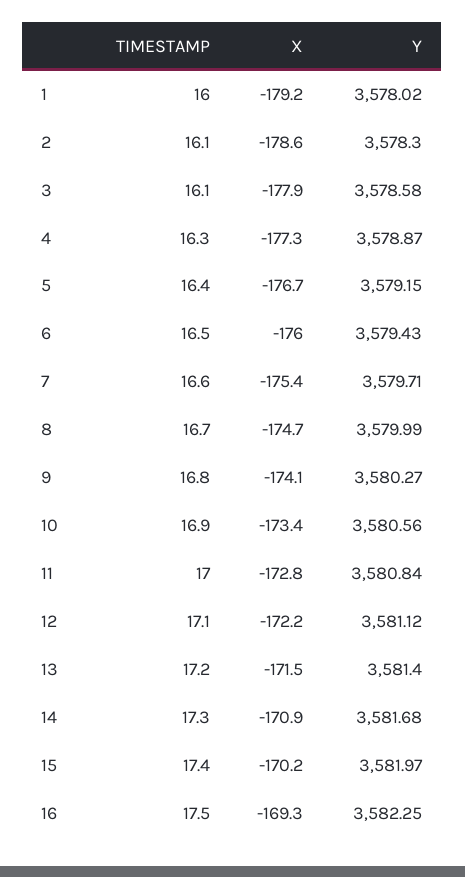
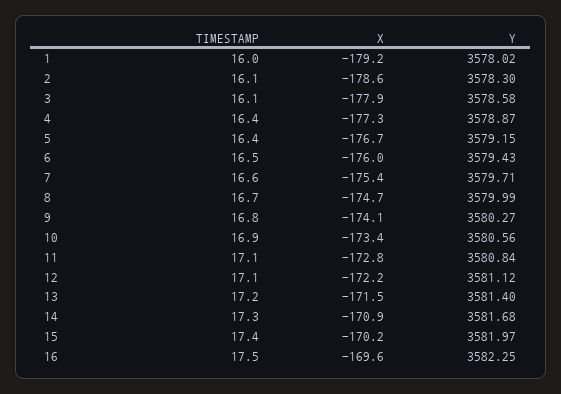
  {
    "TIMESTAMP": {
      "1": 16,
      "2": 16.1,
      "3": 16.1,
-     "4": 16.3,
+     "4": 16.4,
      "5": 16.4,
      "6": 16.5,
      "7": 16.6,
      "8": 16.7,
      "9": 16.8,
      "10": 16.9,
-     "11": 17,
+     "11": 17.1,
      "12": 17.1,
      "13": 17.2,
      "14": 17.3,
      "15": 17.4,
      "16": 17.5
    },
    "X": {
      "1": -179.2,
      "2": -178.6,
      "3": -177.9,
      "4": -177.3,
      "5": -176.7,
      "6": -176,
      "7": -175.4,
      "8": -174.7,
      "9": -174.1,
      "10": -173.4,
      "11": -172.8,
      "12": -172.2,
      "13": -171.5,
      "14": -170.9,
      "15": -170.2,
-     "16": -169.3
+     "16": -169.6
    },
    "Y": {
      "1": 3578.02,
      "2": 3578.3,
      "3": 3578.58,
      "4": 3578.87,
      "5": 3579.15,
      "6": 3579.43,
      "7": 3579.71,
      "8": 3579.99,
      "9": 3580.27,
      "10": 3580.56,
      "11": 3580.84,
      "12": 3581.12,
      "13": 3581.4,
      "14": 3581.68,
      "15": 3581.97,
      "16": 3582.25
    }
  }

